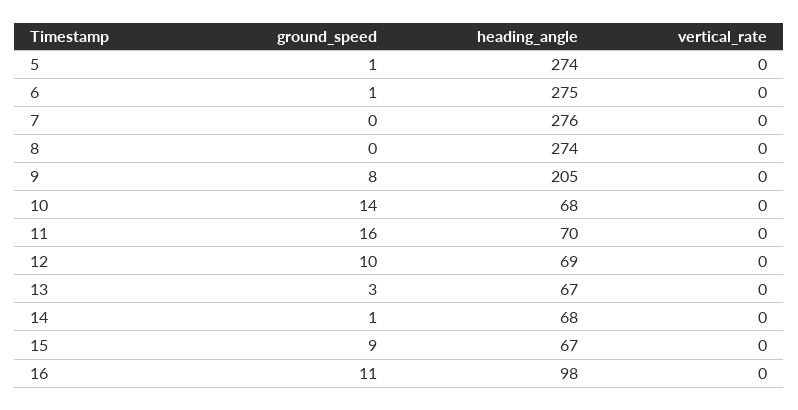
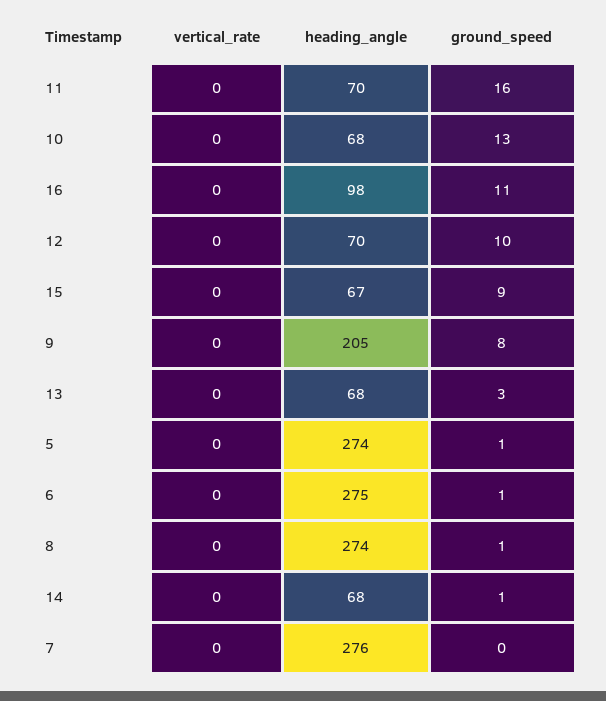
  {
    "ground_speed": {
      "5": 1,
      "6": 1,
      "7": 0,
-     "8": 0,
+     "8": 1,
      "9": 8,
-     "10": 14,
+     "10": 13,
      "11": 16,
      "12": 10,
      "13": 3,
      "14": 1,
      "15": 9,
      "16": 11
    },
    "heading_angle": {
      "5": 274,
      "6": 275,
      "7": 276,
      "8": 274,
      "9": 205,
      "10": 68,
      "11": 70,
-     "12": 69,
+     "12": 70,
-     "13": 67,
+     "13": 68,
      "14": 68,
      "15": 67,
      "16": 98
    },
    "vertical_rate": {
      "5": 0,
      "6": 0,
      "7": 0,
      "8": 0,
      "9": 0,
      "10": 0,
      "11": 0,
      "12": 0,
      "13": 0,
      "14": 0,
      "15": 0,
      "16": 0
    }
  }

